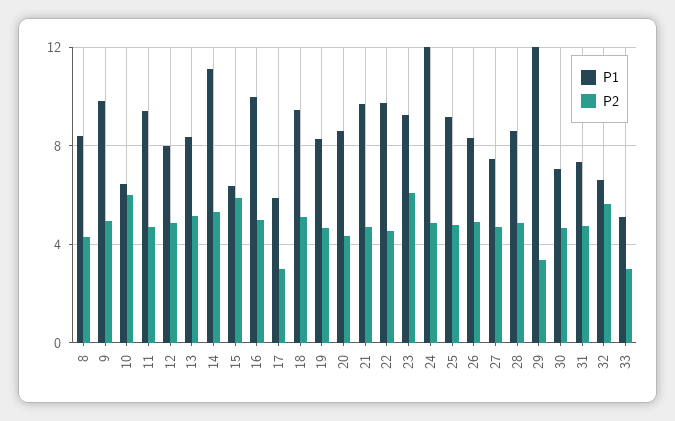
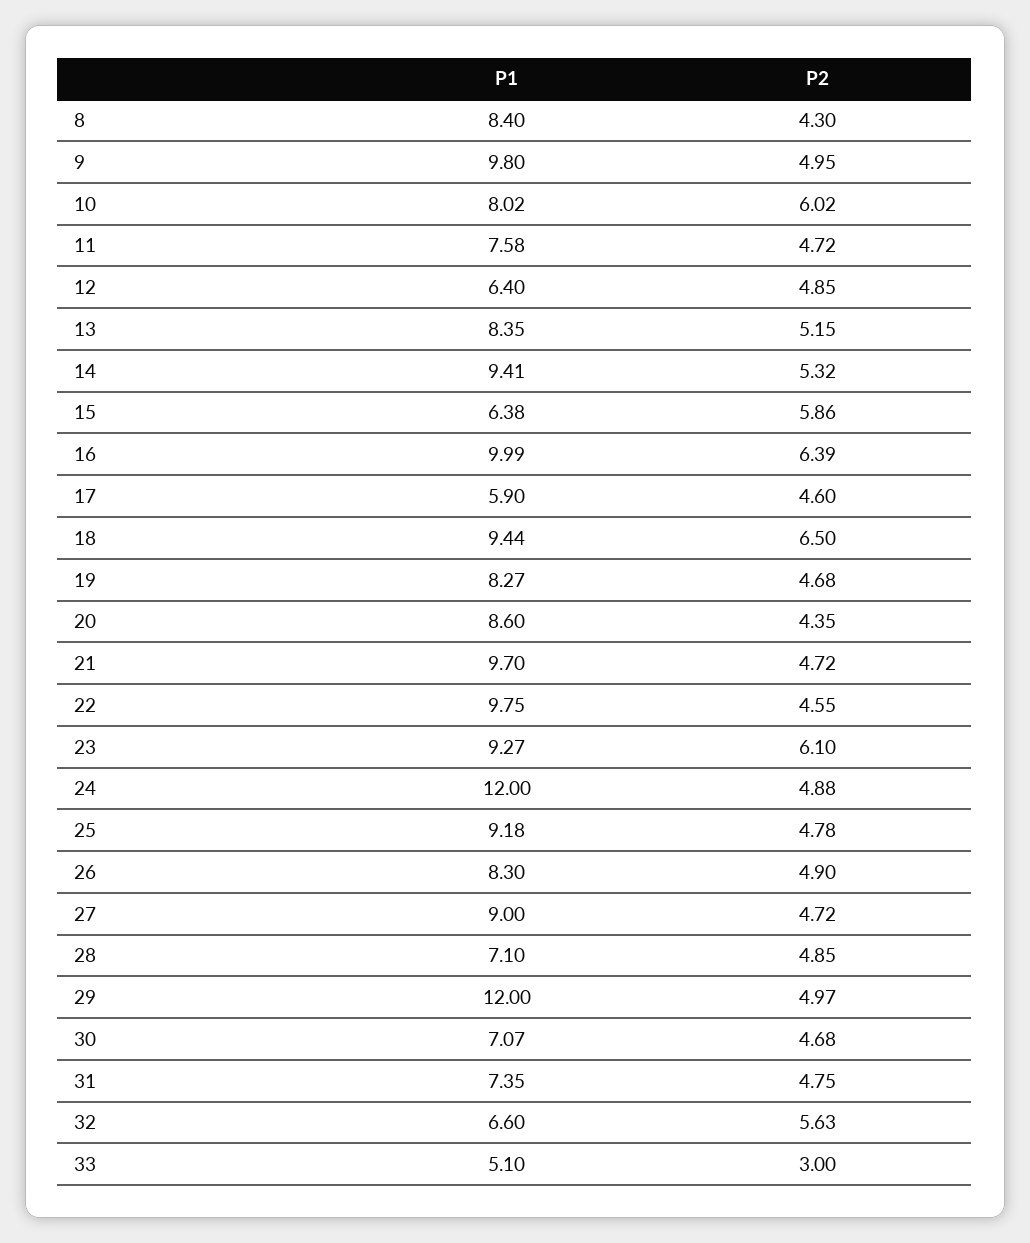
  {
    "P1": {
      "8": 8.4,
      "9": 9.8,
-     "10": 6.5,
+     "10": 8.02,
-     "11": 9.5,
+     "11": 7.58,
-     "12": 8,
+     "12": 6.4,
      "13": 8.35,
-     "14": 11,
+     "14": 9.41,
      "15": 6.38,
      "16": 9.99,
      "17": 5.9,
      "18": 9.44,
      "19": 8.27,
      "20": 8.6,
      "21": 9.7,
      "22": 9.75,
      "23": 9.27,
      "24": 12,
      "25": 9.18,
      "26": 8.3,
-     "27": 7.5,
+     "27": 9,
-     "28": 8.5,
+     "28": 7.1,
      "29": 12,
      "30": 7.07,
      "31": 7.35,
      "32": 6.6,
      "33": 5.1
    },
    "P2": {
      "8": 4.3,
      "9": 4.95,
      "10": 6.02,
      "11": 4.72,
      "12": 4.85,
      "13": 5.15,
      "14": 5.32,
      "15": 5.86,
-     "16": 5,
+     "16": 6.39,
-     "17": 3,
+     "17": 4.6,
-     "18": 5,
+     "18": 6.5,
      "19": 4.68,
      "20": 4.35,
      "21": 4.72,
      "22": 4.55,
      "23": 6.1,
      "24": 4.88,
      "25": 4.78,
      "26": 4.9,
      "27": 4.72,
      "28": 4.85,
-     "29": 3.5,
+     "29": 4.97,
      "30": 4.68,
      "31": 4.75,
      "32": 5.63,
      "33": 3
    }
  }

